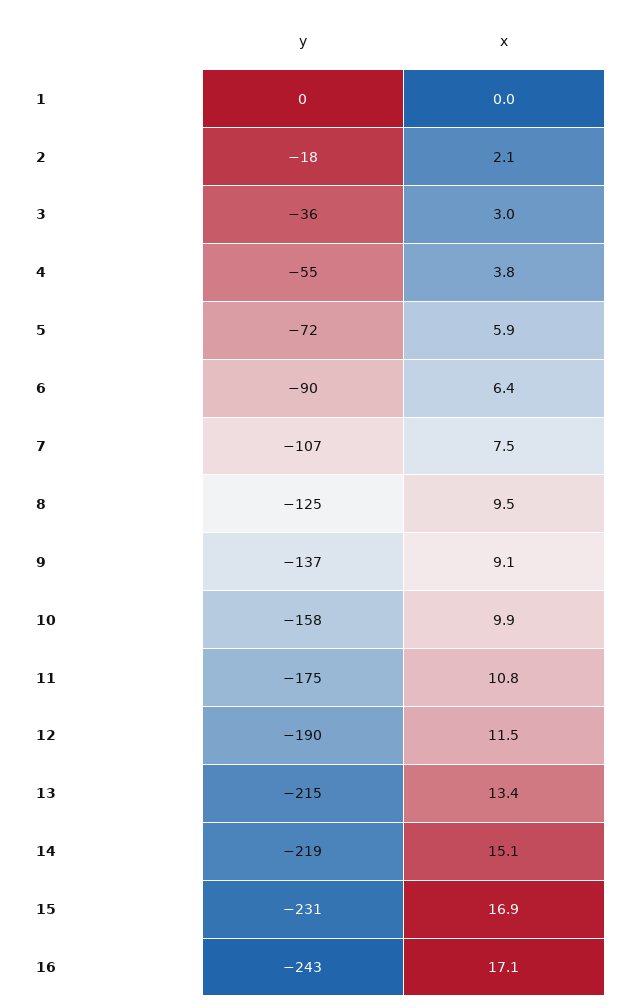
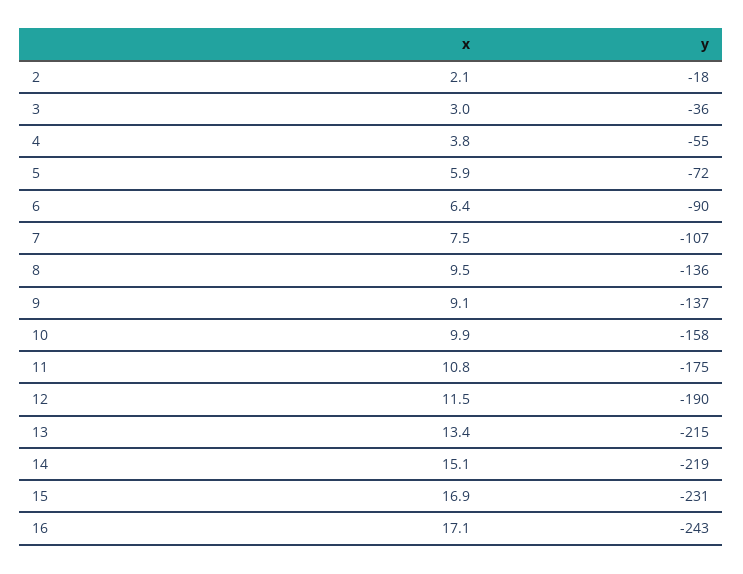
  {
    "y": {
-     "1": 0,
      "2": -18,
      "3": -36,
      "4": -55,
      "5": -72,
      "6": -90,
      "7": -107,
-     "8": -125,
+     "8": -136,
      "9": -137,
      "10": -158,
      "11": -175,
      "12": -190,
      "13": -215,
      "14": -219,
      "15": -231,
      "16": -243
    },
    "x": {
-     "1": 0,
      "2": 2.1,
      "3": 3,
      "4": 3.8,
      "5": 5.9,
      "6": 6.4,
      "7": 7.5,
      "8": 9.5,
      "9": 9.1,
      "10": 9.9,
      "11": 10.8,
      "12": 11.5,
      "13": 13.4,
      "14": 15.1,
      "15": 16.9,
      "16": 17.1
    }
  }

